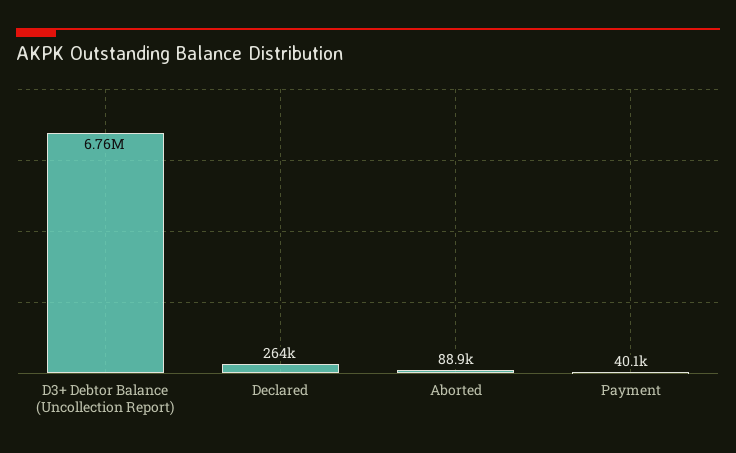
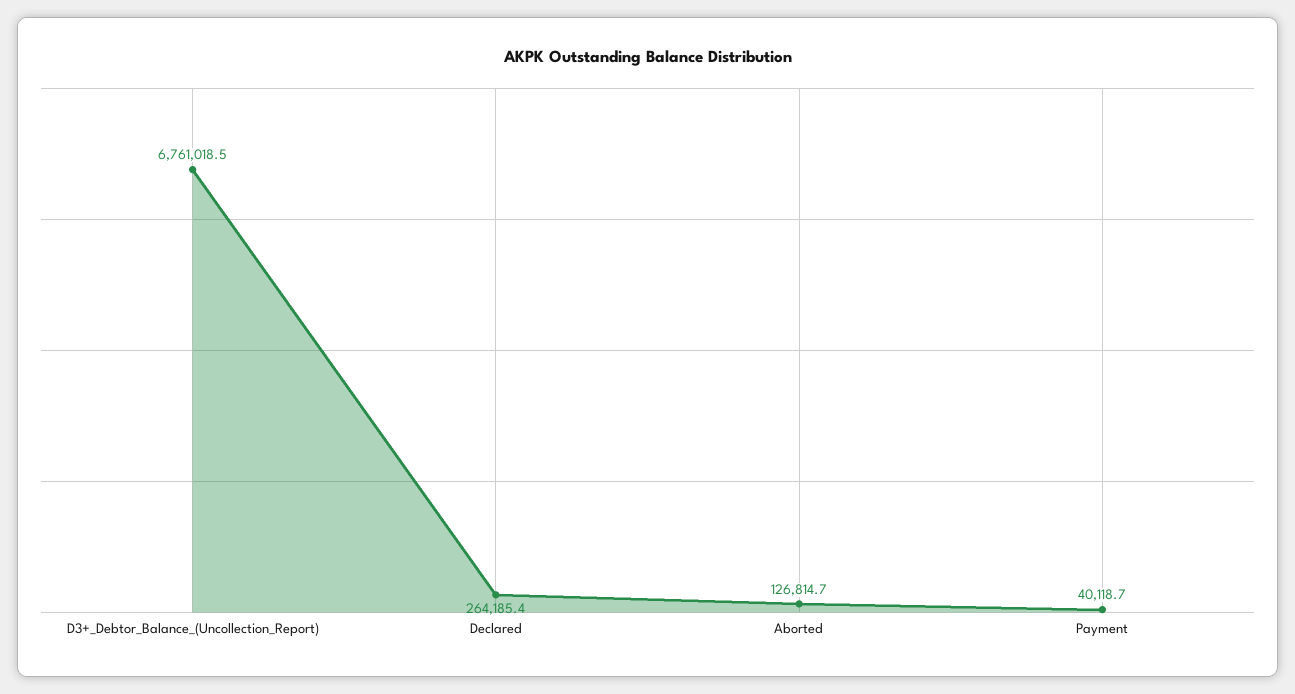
  {
    "D3+ Debtor Balance (Uncollection Report)": 6761018.5,
    "Declared": 264185.4,
-   "Aborted": 88900,
+   "Aborted": 126814.7,
    "Payment": 40118.7
  }

